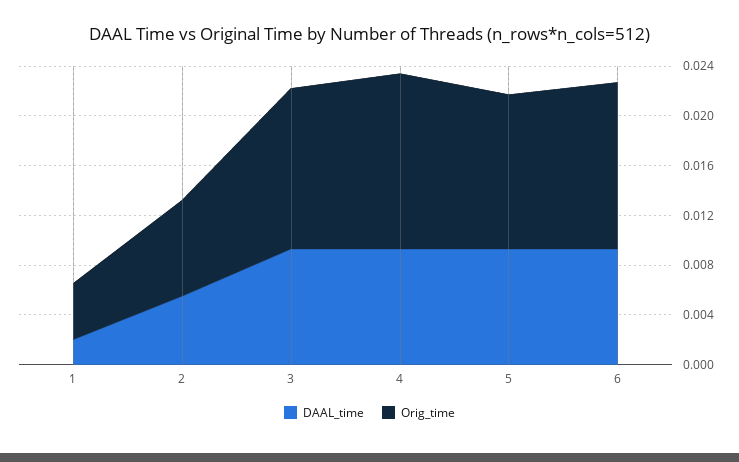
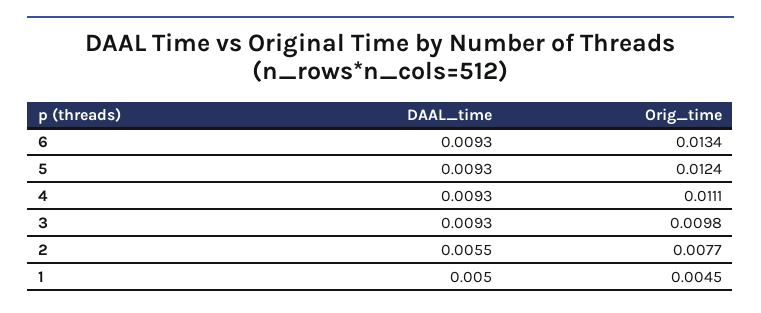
  {
    "DAAL_time": {
-     "1": 0.002,
+     "1": 0.005,
      "2": 0.0055,
      "3": 0.0093,
      "4": 0.0093,
      "5": 0.0093,
      "6": 0.0093
    },
    "Orig_time": {
      "1": 0.0045,
      "2": 0.0077,
-     "3": 0.013,
+     "3": 0.0098,
-     "4": 0.014,
+     "4": 0.0111,
      "5": 0.0124,
      "6": 0.0134
    }
  }

